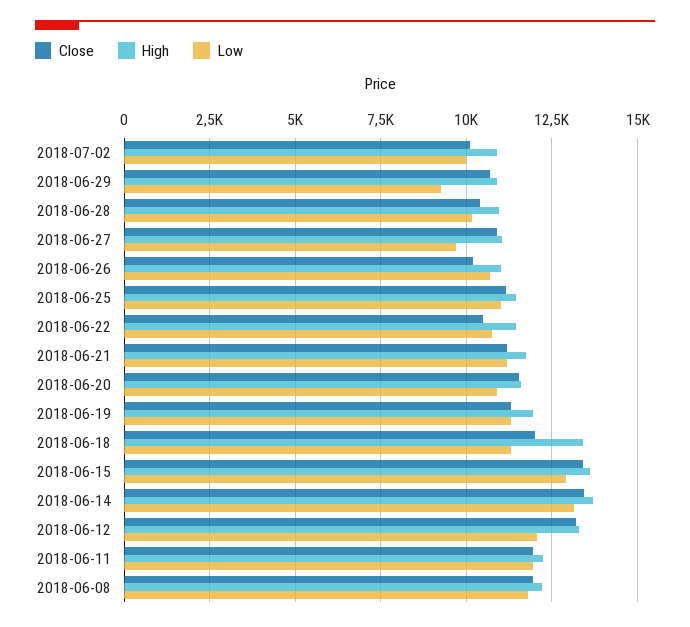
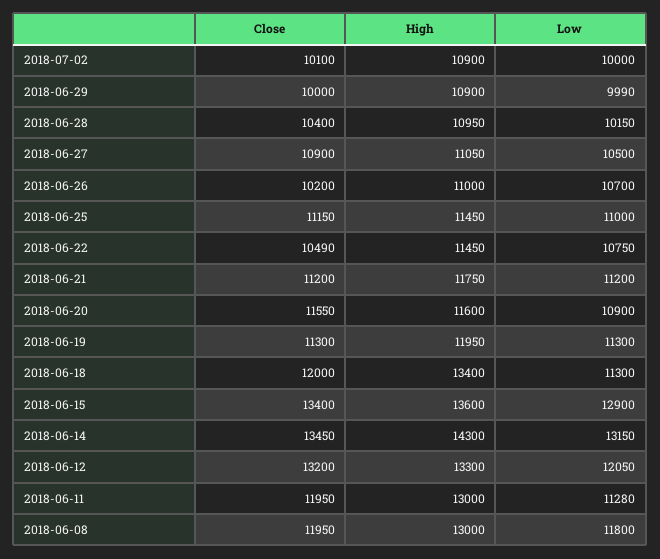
  {
    "Close": {
      "2018-07-02": 10100,
-     "2018-06-29": 10750,
+     "2018-06-29": 10000,
      "2018-06-28": 10400,
      "2018-06-27": 10900,
      "2018-06-26": 10200,
      "2018-06-25": 11150,
      "2018-06-22": 10490,
      "2018-06-21": 11200,
      "2018-06-20": 11550,
      "2018-06-19": 11300,
      "2018-06-18": 12000,
      "2018-06-15": 13400,
      "2018-06-14": 13450,
      "2018-06-12": 13200,
      "2018-06-11": 11950,
      "2018-06-08": 11950
    },
    "High": {
      "2018-07-02": 10900,
      "2018-06-29": 10900,
      "2018-06-28": 10950,
      "2018-06-27": 11050,
      "2018-06-26": 11000,
      "2018-06-25": 11450,
      "2018-06-22": 11450,
      "2018-06-21": 11750,
      "2018-06-20": 11600,
      "2018-06-19": 11950,
      "2018-06-18": 13400,
      "2018-06-15": 13600,
-     "2018-06-14": 13750,
+     "2018-06-14": 14300,
      "2018-06-12": 13300,
-     "2018-06-11": 12250,
+     "2018-06-11": 13000,
-     "2018-06-08": 12250
+     "2018-06-08": 13000
    },
    "Low": {
      "2018-07-02": 10000,
-     "2018-06-29": 9250,
+     "2018-06-29": 9990,
      "2018-06-28": 10150,
-     "2018-06-27": 9750,
+     "2018-06-27": 10500,
      "2018-06-26": 10700,
      "2018-06-25": 11000,
      "2018-06-22": 10750,
      "2018-06-21": 11200,
      "2018-06-20": 10900,
      "2018-06-19": 11300,
      "2018-06-18": 11300,
      "2018-06-15": 12900,
      "2018-06-14": 13150,
      "2018-06-12": 12050,
-     "2018-06-11": 12000,
+     "2018-06-11": 11280,
      "2018-06-08": 11800
    }
  }

